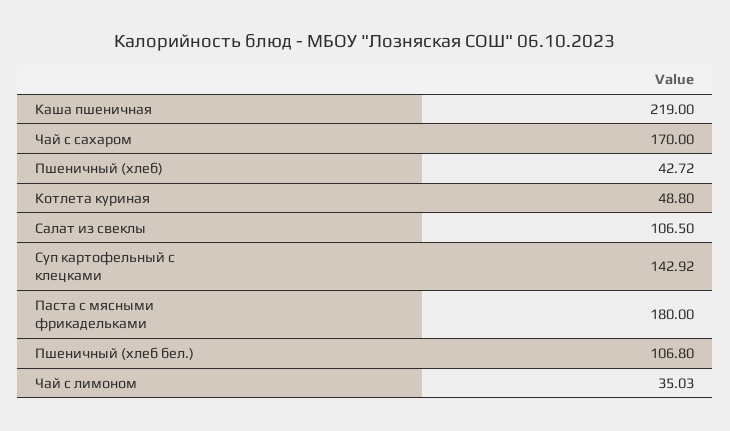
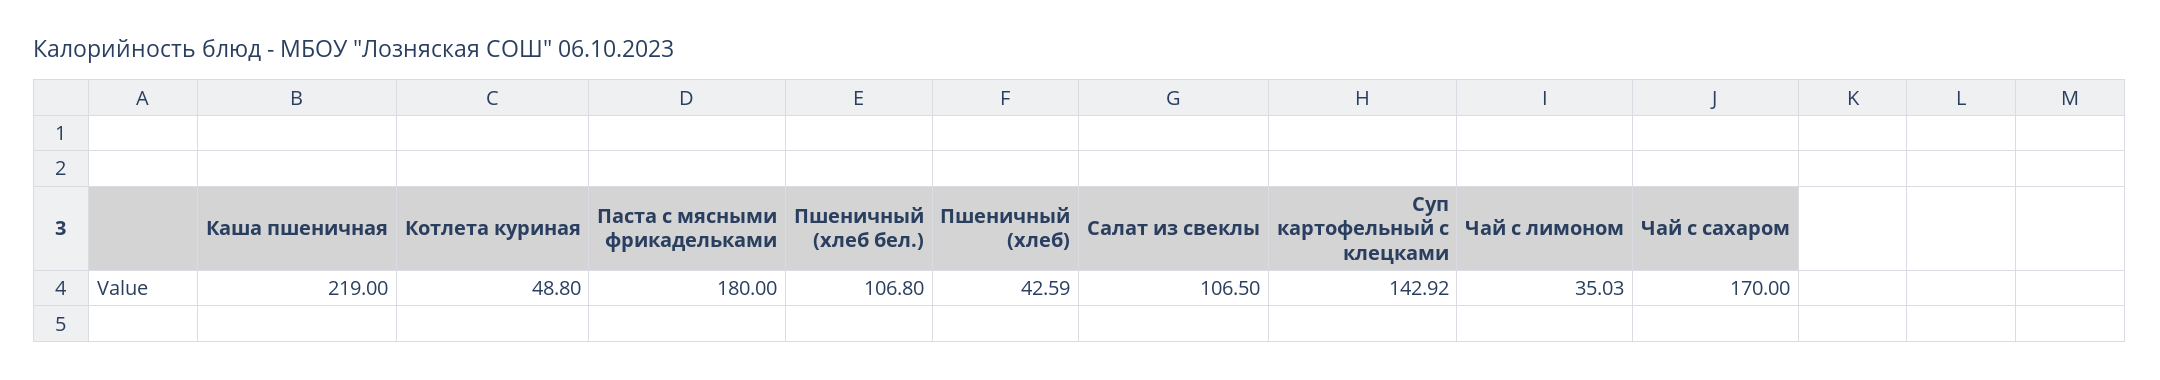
  {
    "Каша пшеничная": 219,
    "Чай с сахаром": 170,
-   "Пшеничный (хлеб)": 42.72,
+   "Пшеничный (хлеб)": 42.59,
    "Котлета куриная": 48.8,
    "Салат из свеклы": 106.5,
    "Суп картофельный с клецками": 142.92,
    "Паста с мясными фрикадельками": 180,
    "Пшеничный (хлеб бел.)": 106.8,
    "Чай с лимоном": 35.03
  }

